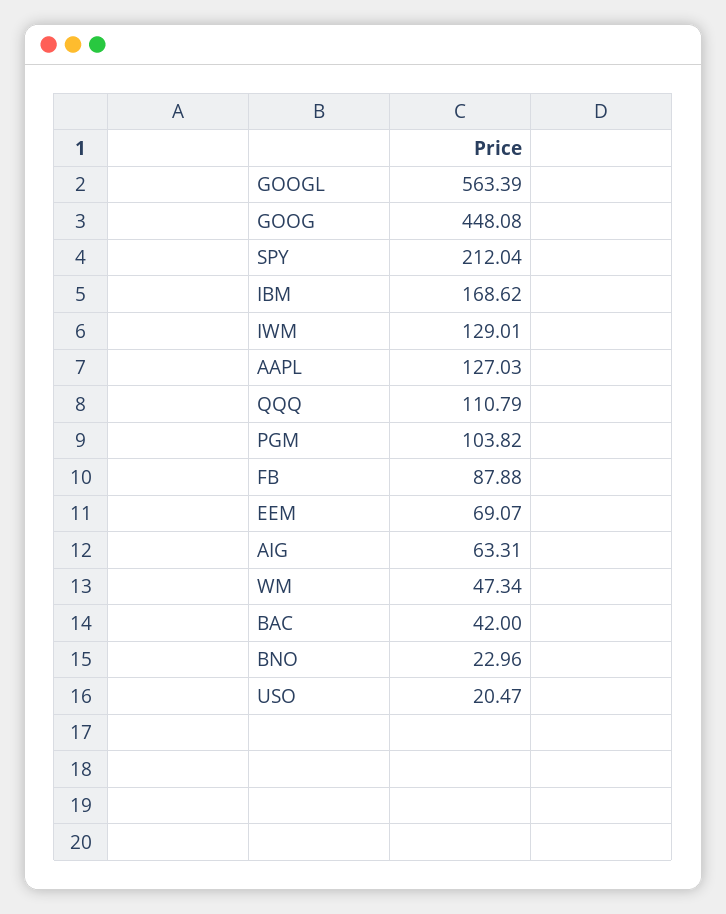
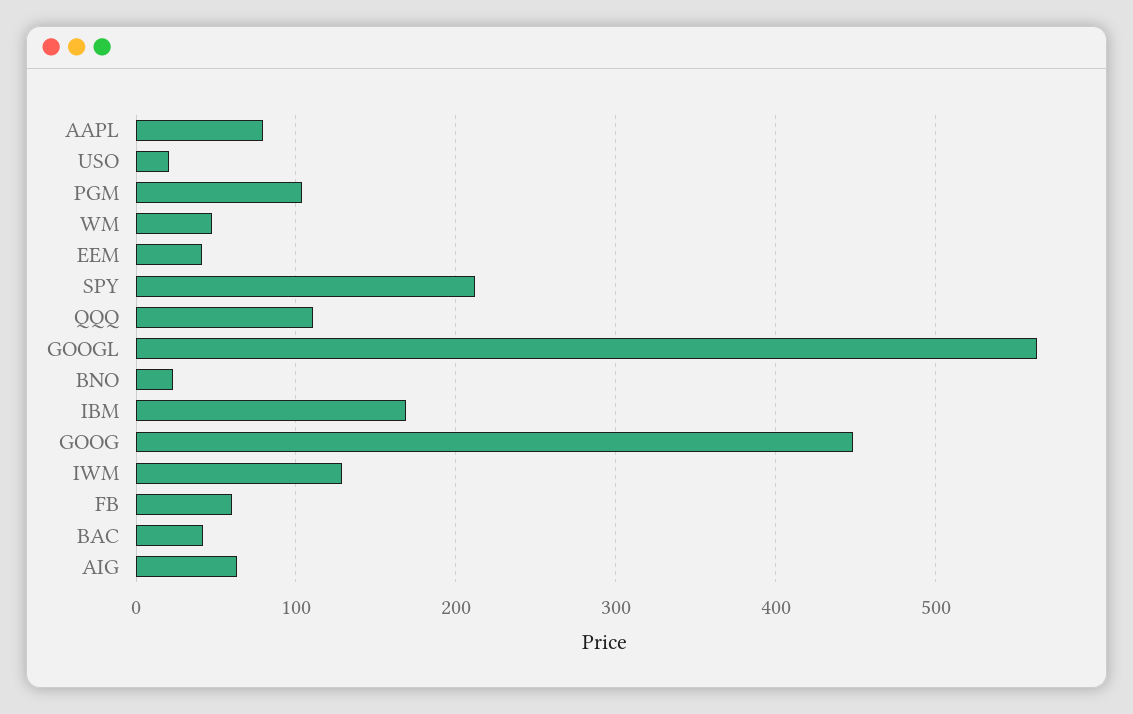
  {
    "GOOGL": 563.39,
    "GOOG": 448.08,
    "SPY": 212.04,
    "IBM": 168.62,
    "IWM": 129.01,
-   "AAPL": 127.03,
+   "AAPL": 80,
    "QQQ": 110.79,
    "PGM": 103.82,
-   "FB": 87.88,
+   "FB": 60,
-   "EEM": 69.07,
+   "EEM": 40,
    "AIG": 63.31,
    "WM": 47.34,
    "BAC": 42,
    "BNO": 22.96,
    "USO": 20.47
  }

